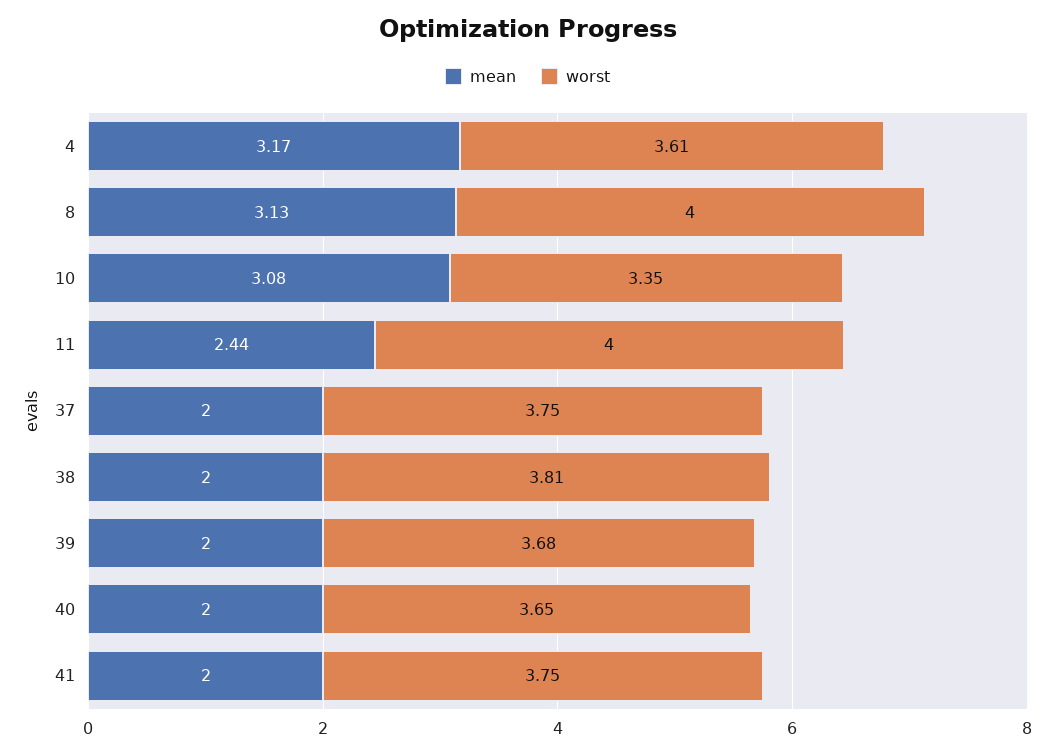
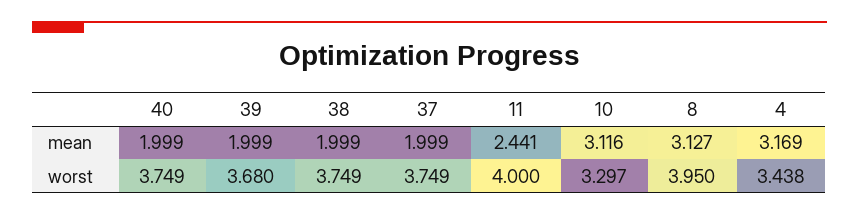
  {
    "mean": {
      "4": 3.169,
      "8": 3.127,
-     "10": 3.08,
+     "10": 3.116,
      "11": 2.441,
      "37": 1.999,
      "38": 1.999,
      "39": 1.999,
-     "40": 1.999,
+     "40": 1.999
-     "41": 2
    },
    "worst": {
-     "4": 3.61,
+     "4": 3.438,
-     "8": 4,
+     "8": 3.95,
-     "10": 3.35,
+     "10": 3.297,
      "11": 4,
      "37": 3.749,
-     "38": 3.81,
+     "38": 3.749,
      "39": 3.68,
-     "40": 3.65,
+     "40": 3.749
-     "41": 3.75
    }
  }

